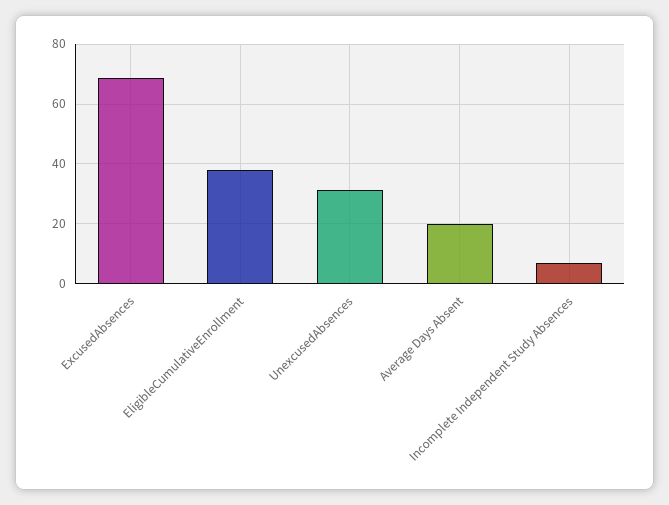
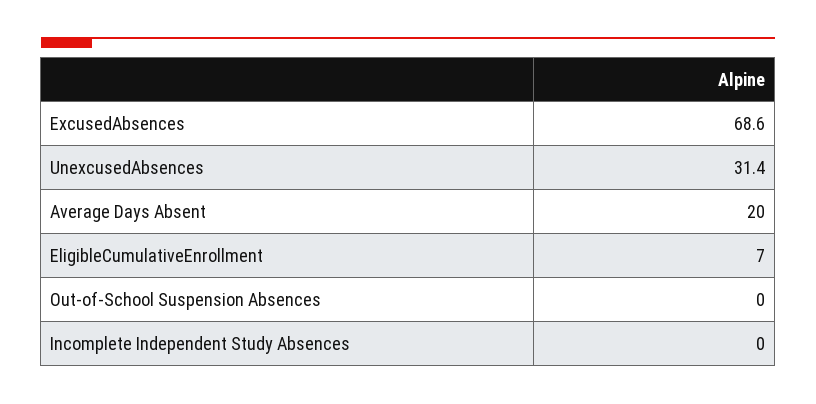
  {
    "ExcusedAbsences": 68.6,
-   "EligibleCumulativeEnrollment": 37.5,
+   "EligibleCumulativeEnrollment": 7,
    "UnexcusedAbsences": 31.4,
    "Average Days Absent": 20,
-   "Incomplete Independent Study Absences": 7.5
+   "Incomplete Independent Study Absences": 0,
+   "Out-of-School Suspension Absences": 0
  }

